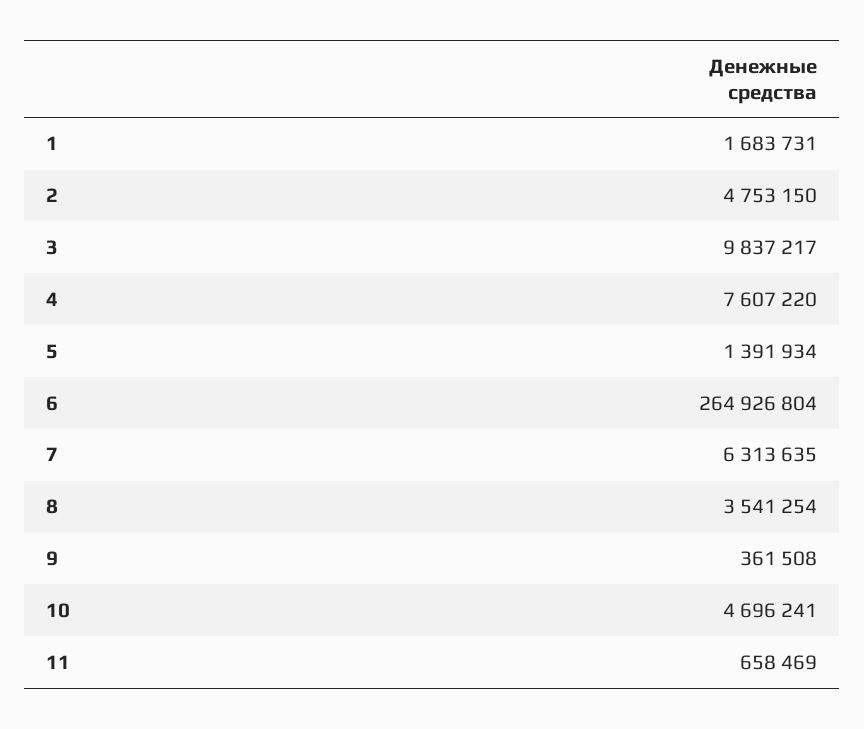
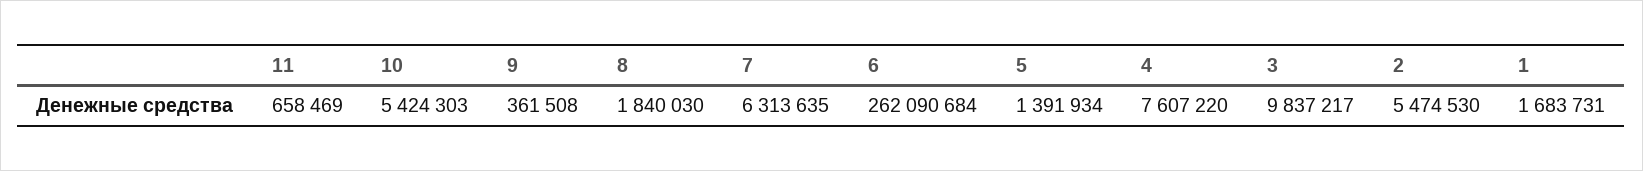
  {
    "1": 1683731,
-   "2": 4753150,
+   "2": 5474530,
    "3": 9837217,
    "4": 7607220,
    "5": 1391934,
-   "6": 264926804,
+   "6": 262090684,
    "7": 6313635,
-   "8": 3541254,
+   "8": 1840030,
    "9": 361508,
-   "10": 4696241,
+   "10": 5424303,
    "11": 658469
  }

